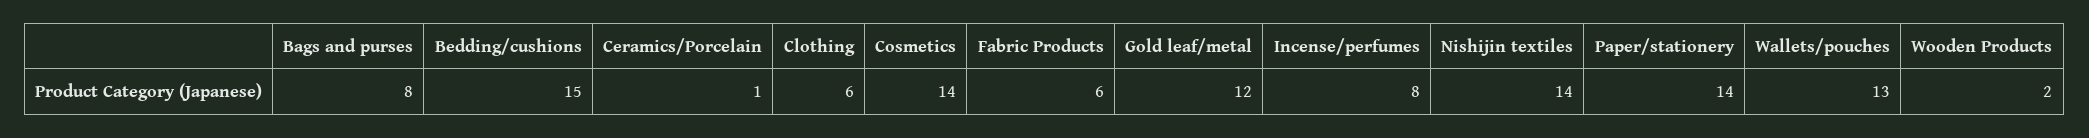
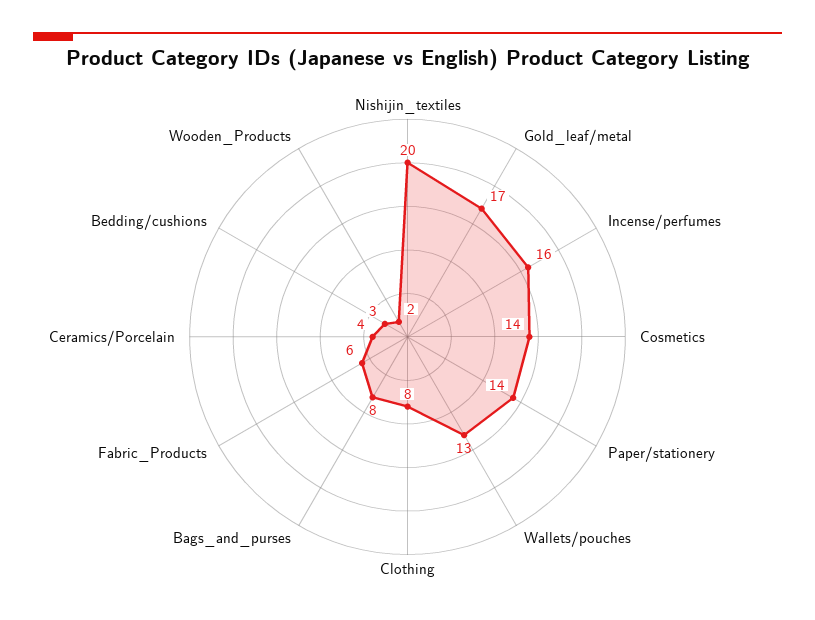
  {
    "Bags and purses": 8,
-   "Bedding/cushions": 15,
+   "Bedding/cushions": 3,
-   "Ceramics/Porcelain": 1,
+   "Ceramics/Porcelain": 4,
-   "Clothing": 6,
+   "Clothing": 8,
    "Cosmetics": 14,
    "Fabric Products": 6,
-   "Gold leaf/metal": 12,
+   "Gold leaf/metal": 17,
-   "Incense/perfumes": 8,
+   "Incense/perfumes": 16,
-   "Nishijin textiles": 14,
+   "Nishijin textiles": 20,
    "Paper/stationery": 14,
    "Wallets/pouches": 13,
    "Wooden Products": 2
  }

